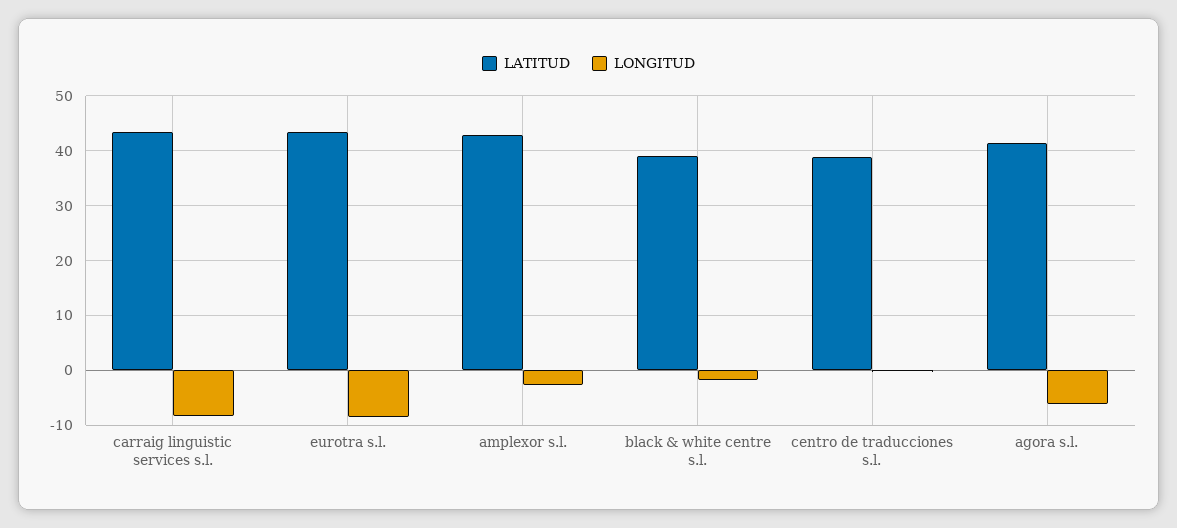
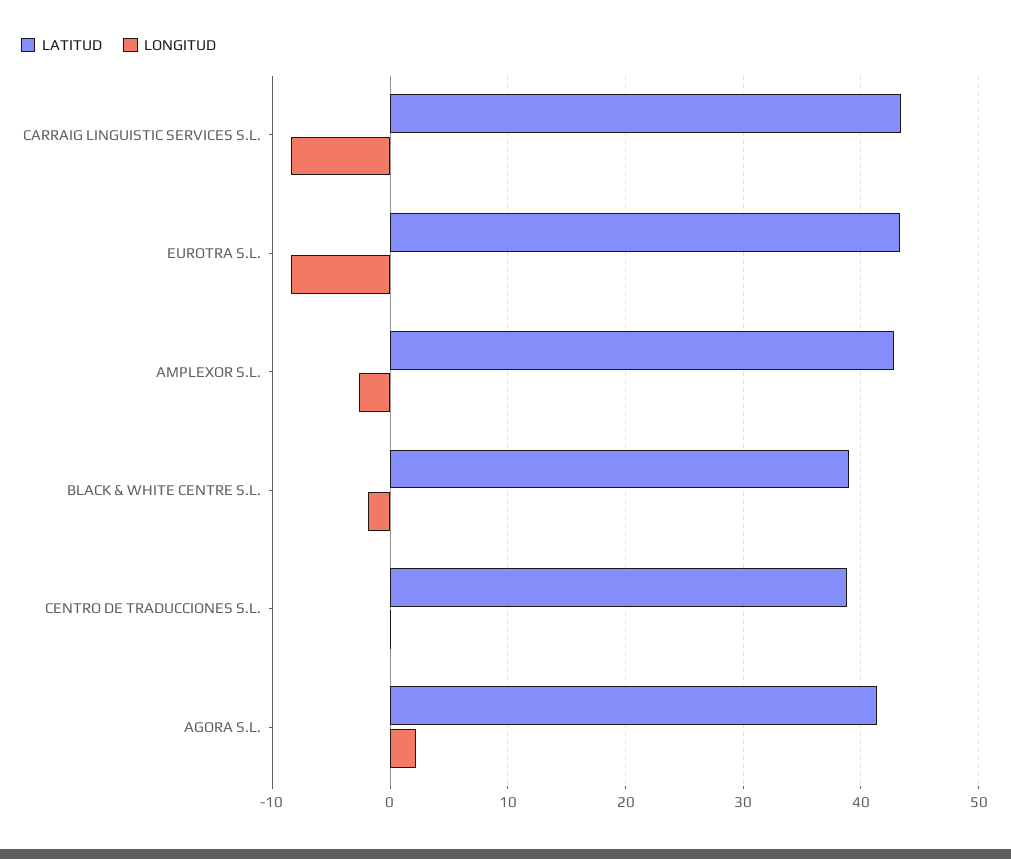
  {
    "LATITUD": {
      "carraig linguistic services s.l.": 43,
      "eurotra s.l.": 43,
      "amplexor s.l.": 43,
      "black & white centre s.l.": 39,
      "centro de traducciones s.l.": 39,
      "agora s.l.": 41
    },
    "LONGITUD": {
      "carraig linguistic services s.l.": -8,
      "eurotra s.l.": -8,
      "amplexor s.l.": -3,
      "black & white centre s.l.": -2,
      "centro de traducciones s.l.": 0,
-     "agora s.l.": -6
+     "agora s.l.": 2
    }
  }

